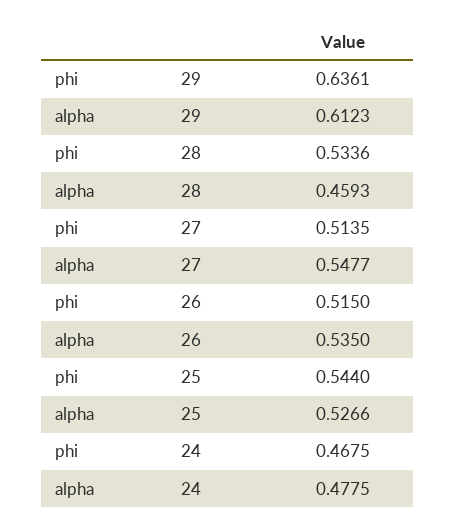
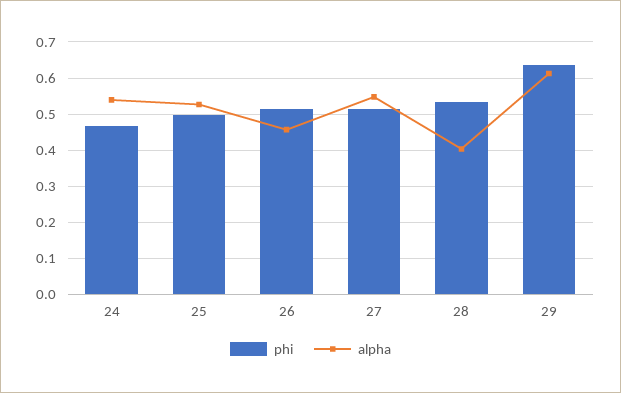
  {
    "phi": {
      "29": 0.6361,
      "28": 0.5336,
      "27": 0.5135,
      "26": 0.515,
-     "25": 0.544,
+     "25": 0.5,
      "24": 0.4675
    },
    "alpha": {
      "29": 0.6123,
-     "28": 0.4593,
+     "28": 0.4,
      "27": 0.5477,
-     "26": 0.535,
+     "26": 0.46,
      "25": 0.5266,
-     "24": 0.4775
+     "24": 0.54
    }
  }

